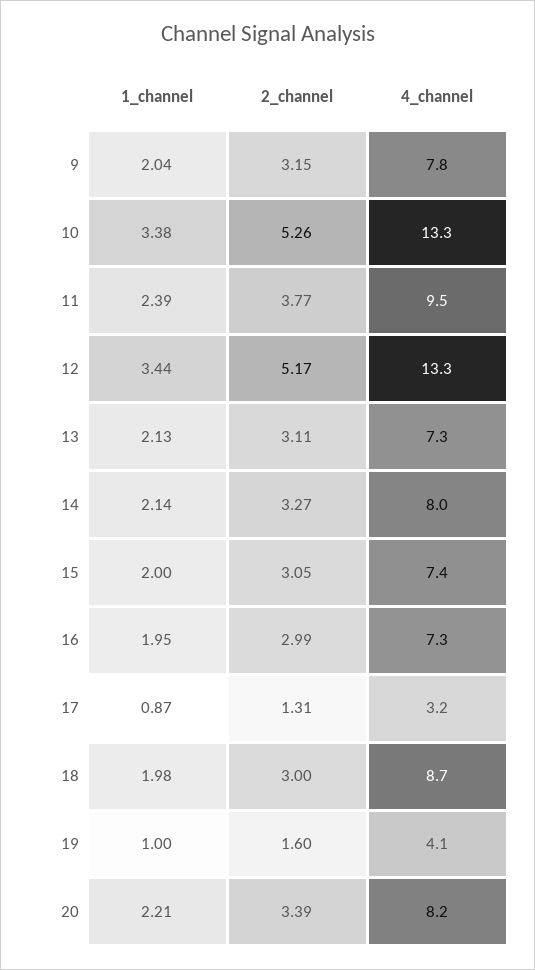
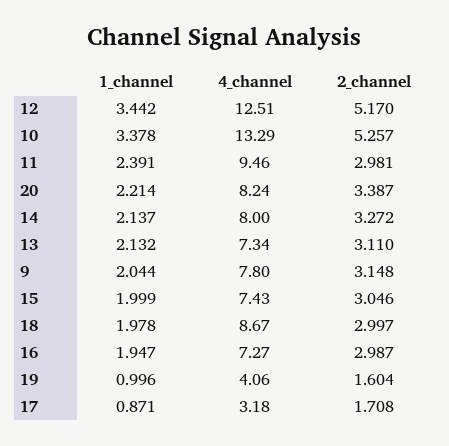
  {
    "1_channel": {
      "9": 2.044,
      "10": 3.378,
      "11": 2.391,
      "12": 3.442,
      "13": 2.132,
      "14": 2.137,
      "15": 1.999,
      "16": 1.947,
      "17": 0.871,
      "18": 1.978,
      "19": 0.996,
      "20": 2.214
    },
    "2_channel": {
      "9": 3.148,
      "10": 5.257,
-     "11": 3.77,
+     "11": 2.981,
      "12": 5.17,
      "13": 3.11,
      "14": 3.272,
      "15": 3.046,
      "16": 2.987,
-     "17": 1.31,
+     "17": 1.708,
      "18": 2.997,
      "19": 1.604,
      "20": 3.387
    },
    "4_channel": {
      "9": 7.8,
      "10": 13.29,
      "11": 9.46,
-     "12": 13.3,
+     "12": 12.51,
      "13": 7.34,
      "14": 8,
      "15": 7.43,
      "16": 7.27,
      "17": 3.18,
      "18": 8.67,
      "19": 4.06,
      "20": 8.24
    }
  }

